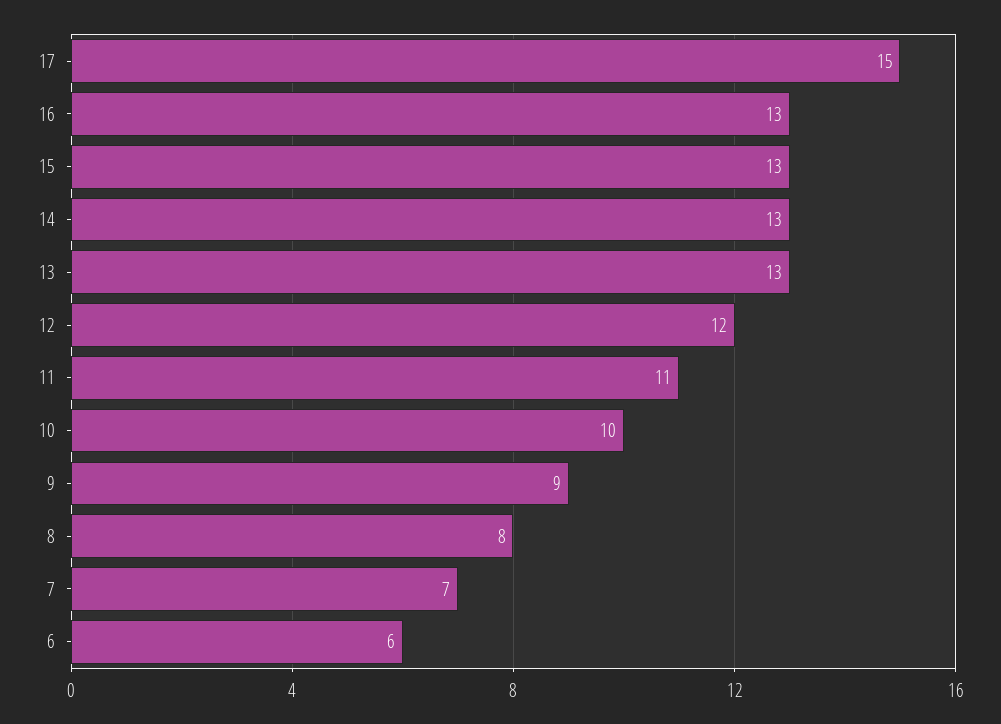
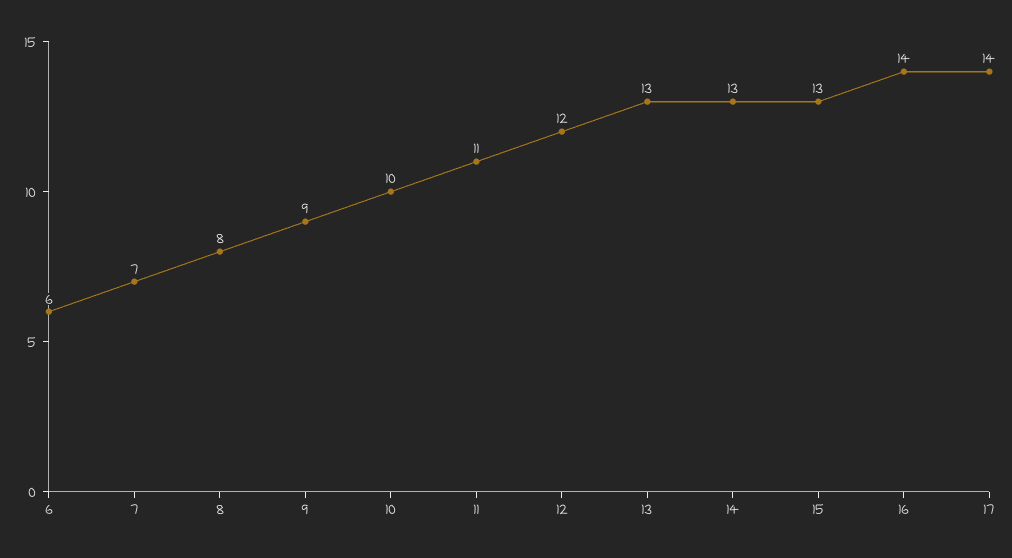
  {
-   "17": 15,
+   "17": 14,
-   "16": 13,
+   "16": 14,
    "15": 13,
    "14": 13,
    "13": 13,
    "12": 12,
    "11": 11,
    "10": 10,
    "9": 9,
    "8": 8,
    "7": 7,
    "6": 6
  }

